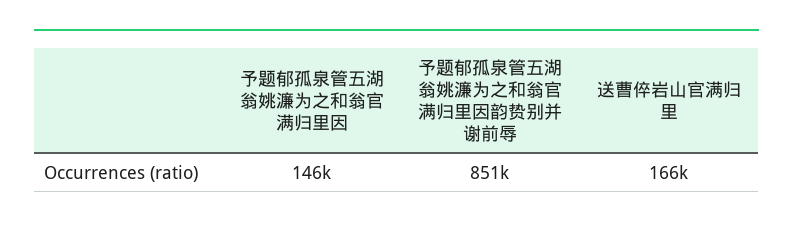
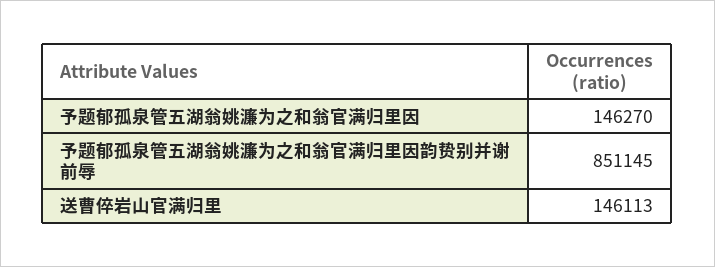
  {
    "予题郁孤泉管五湖翁姚濂为之和翁官满归里因": 146270,
    "予题郁孤泉管五湖翁姚濂为之和翁官满归里因韵贽别并谢前辱": 851145,
-   "送曹倅岩山官满归里": 166000
+   "送曹倅岩山官满归里": 146113
  }

